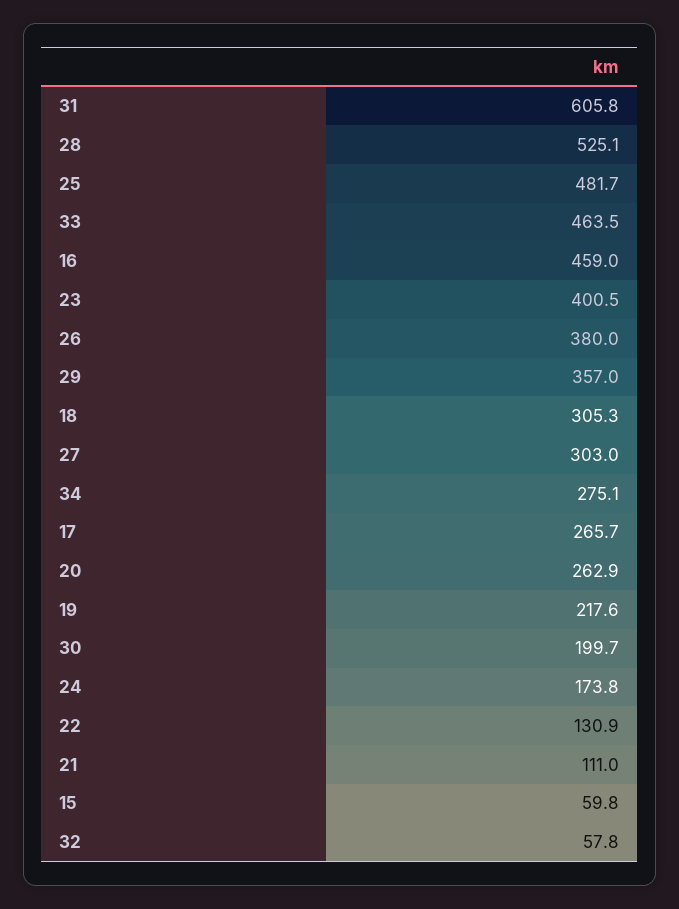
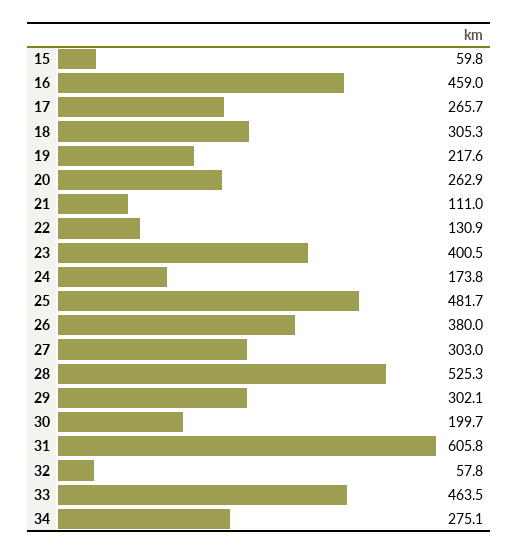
  {
    "31": 605.8,
-   "28": 525.1,
+   "28": 525.3,
    "25": 481.7,
    "33": 463.5,
    "16": 459,
    "23": 400.5,
    "26": 380,
-   "29": 357,
+   "29": 302.1,
    "18": 305.3,
    "27": 303,
    "34": 275.1,
    "17": 265.7,
    "20": 262.9,
    "19": 217.6,
    "30": 199.7,
    "24": 173.8,
    "22": 130.9,
    "21": 111,
    "15": 59.8,
    "32": 57.8
  }

